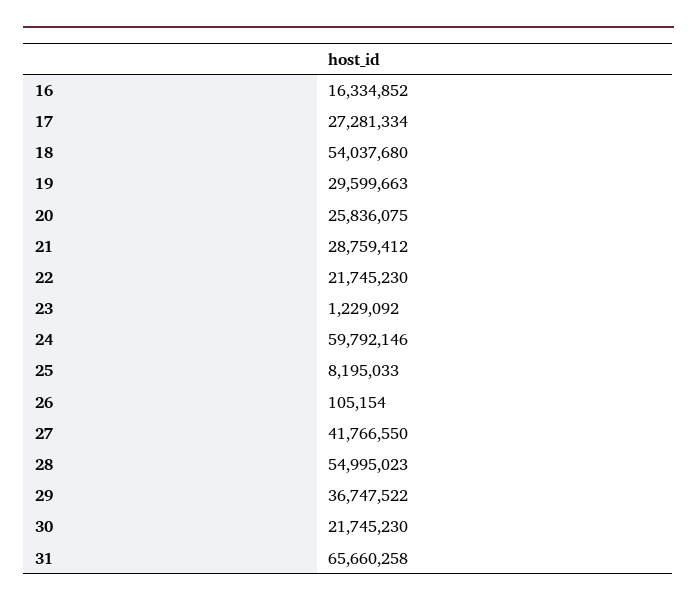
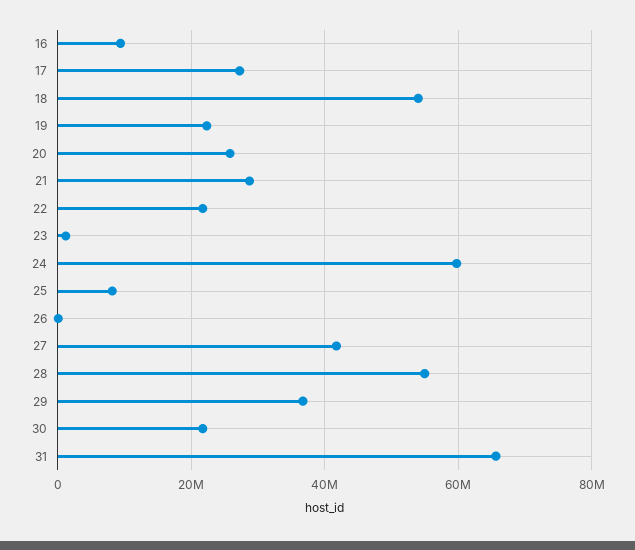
  {
-   "16": 16334852,
+   "16": 10000000,
    "17": 27281334,
    "18": 54037680,
-   "19": 29599663,
+   "19": 22000000,
    "20": 25836075,
    "21": 28759412,
    "22": 21745230,
    "23": 1229092,
    "24": 59792146,
    "25": 8195033,
    "26": 105154,
    "27": 41766550,
    "28": 54995023,
    "29": 36747522,
    "30": 21745230,
    "31": 65660258
  }

